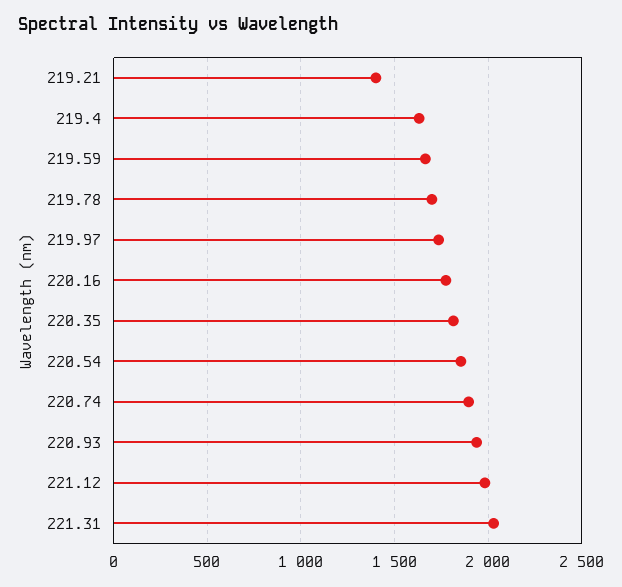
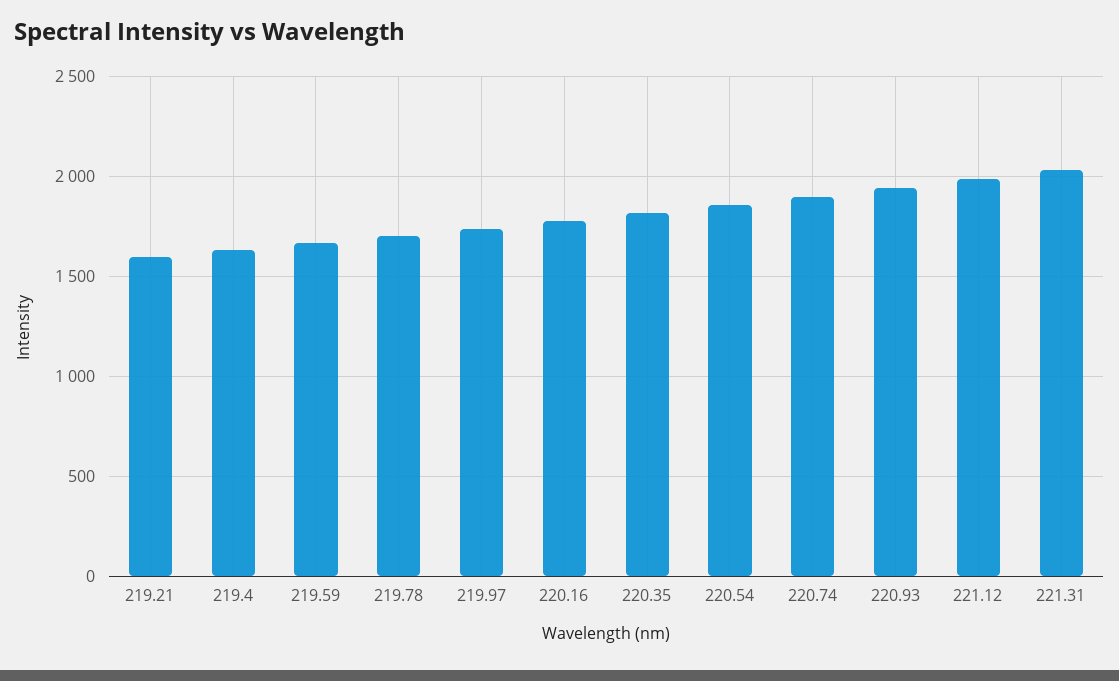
  {
-   "219.21": 1400,
+   "219.21": 1600,
    "219.4": 1650,
    "219.59": 1650,
    "219.78": 1700,
    "219.97": 1750,
    "220.16": 1750,
    "220.35": 1800,
    "220.54": 1850,
    "220.74": 1900,
    "220.93": 1950,
    "221.12": 2000,
    "221.31": 2050
  }

